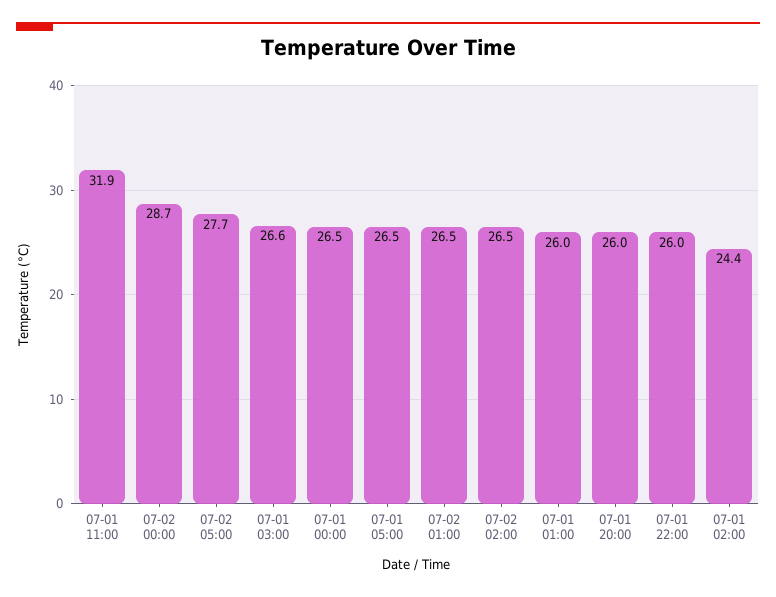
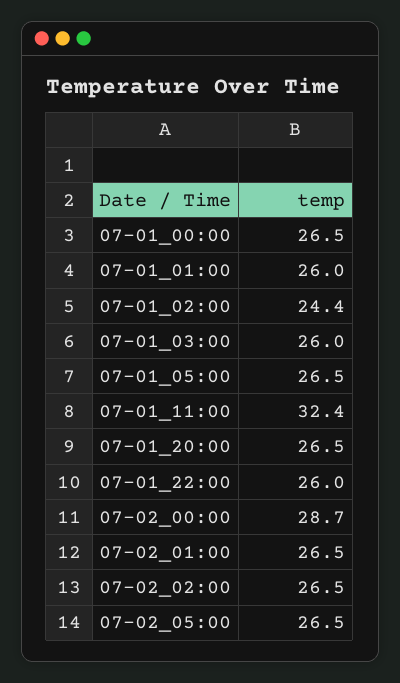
  {
-   "07-01 11:00": 31.9,
+   "07-01 11:00": 32.4,
    "07-02 00:00": 28.7,
-   "07-02 05:00": 27.7,
+   "07-02 05:00": 26.5,
-   "07-01 03:00": 26.6,
+   "07-01 03:00": 26,
    "07-01 00:00": 26.5,
    "07-01 05:00": 26.5,
    "07-02 01:00": 26.5,
    "07-02 02:00": 26.5,
    "07-01 01:00": 26,
-   "07-01 20:00": 26,
+   "07-01 20:00": 26.5,
    "07-01 22:00": 26,
    "07-01 02:00": 24.4
  }

